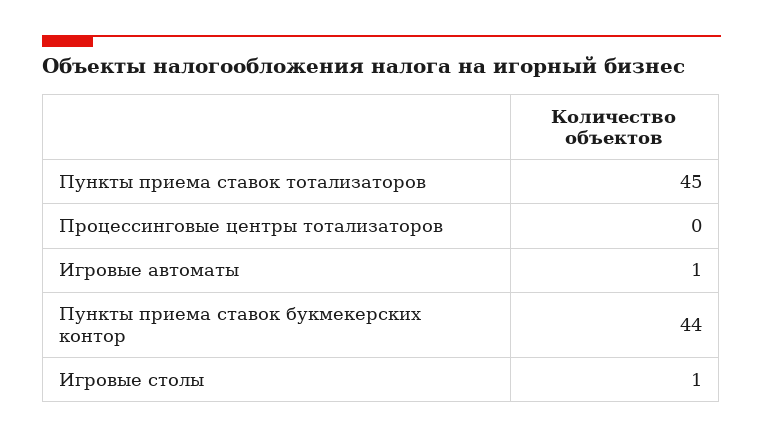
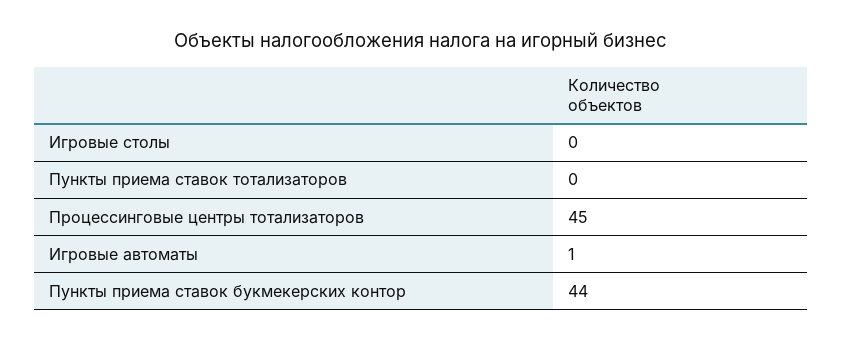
  {
-   "Пункты приема ставок тотализаторов": 45,
+   "Пункты приема ставок тотализаторов": 0,
-   "Процессинговые центры тотализаторов": 0,
+   "Процессинговые центры тотализаторов": 45,
    "Игровые автоматы": 1,
    "Пункты приема ставок букмекерских контор": 44,
-   "Игровые столы": 1
+   "Игровые столы": 0
  }

